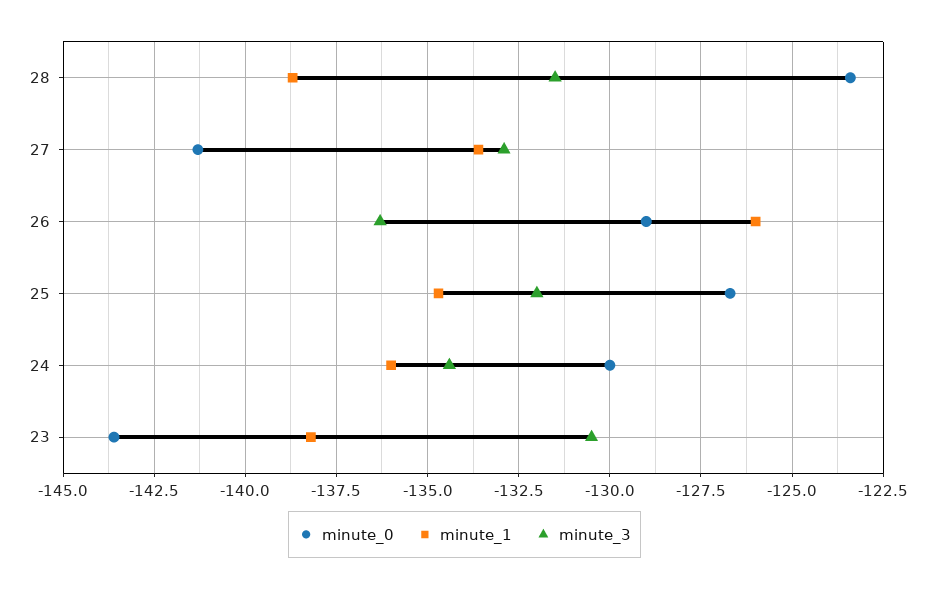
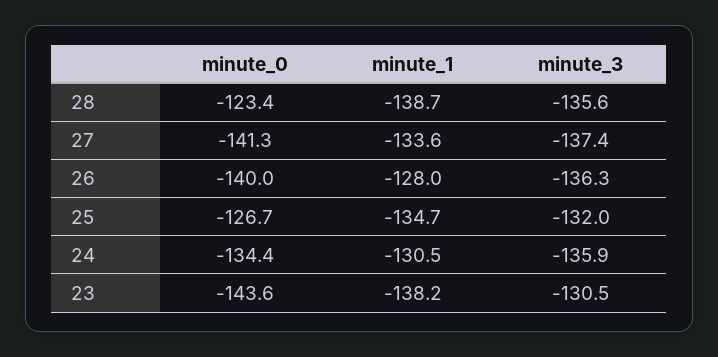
  {
    "minute_0": {
      "28": -123.4,
      "27": -141.3,
-     "26": -129,
+     "26": -140,
      "25": -126.7,
-     "24": -130,
+     "24": -134.4,
      "23": -143.6
    },
    "minute_1": {
      "28": -138.7,
      "27": -133.6,
-     "26": -126,
+     "26": -128,
      "25": -134.7,
-     "24": -136,
+     "24": -130.5,
      "23": -138.2
    },
    "minute_3": {
-     "28": -131.5,
+     "28": -135.6,
-     "27": -133,
+     "27": -137.4,
      "26": -136.3,
      "25": -132,
-     "24": -134.5,
+     "24": -135.9,
      "23": -130.5
    }
  }

